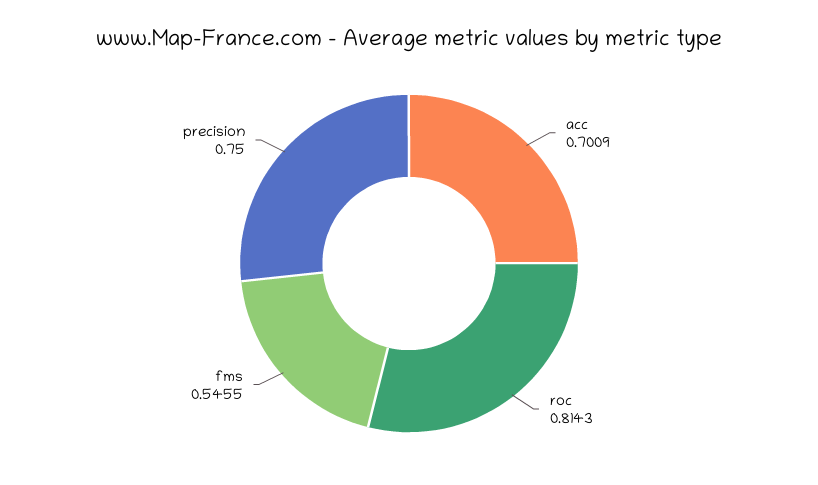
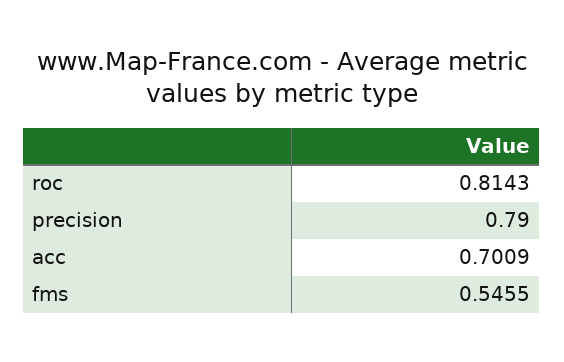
  {
    "acc": 0.7009,
    "roc": 0.8143,
    "fms": 0.5455,
-   "precision": 0.75
+   "precision": 0.79
  }

